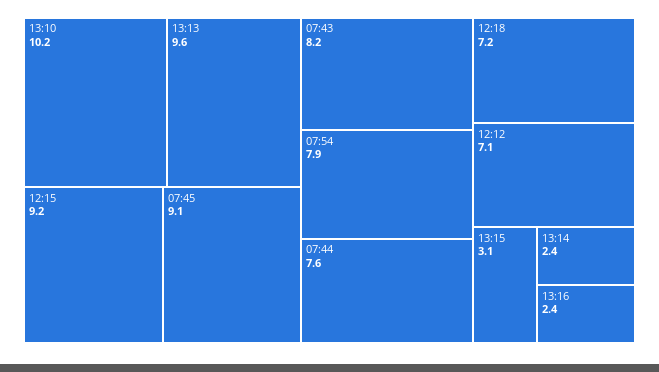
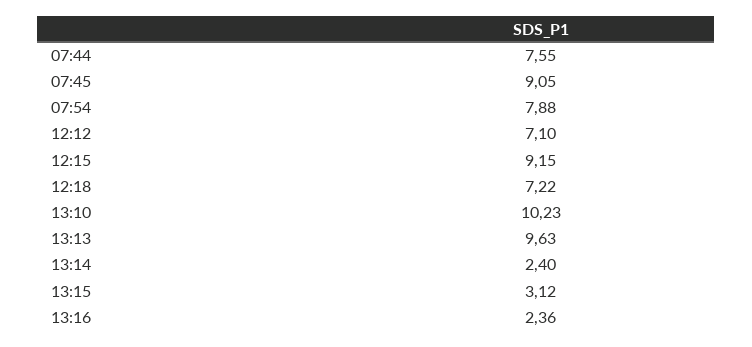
  {
    "13:10": 10.23,
    "13:13": 9.63,
    "12:15": 9.15,
    "07:45": 9.05,
-   "07:43": 8.2,
    "07:54": 7.88,
    "07:44": 7.55,
    "12:18": 7.22,
    "12:12": 7.1,
    "13:15": 3.12,
    "13:14": 2.4,
    "13:16": 2.36
  }

